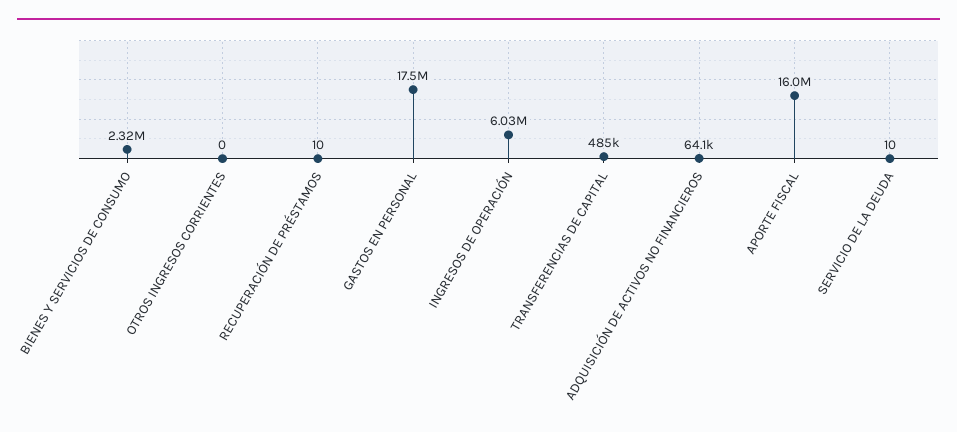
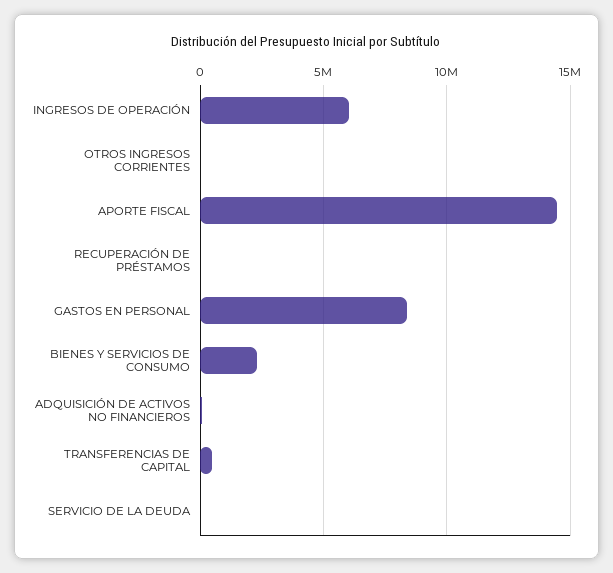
  {
    "BIENES Y SERVICIOS DE CONSUMO": 2320000,
    "OTROS INGRESOS CORRIENTES": 0,
    "RECUPERACIÓN DE PRÉSTAMOS": 10,
-   "GASTOS EN PERSONAL": 17500000,
+   "GASTOS EN PERSONAL": 8500000,
    "INGRESOS DE OPERACIÓN": 6030000,
    "TRANSFERENCIAS DE CAPITAL": 485000,
    "ADQUISICIÓN DE ACTIVOS NO FINANCIEROS": 64100,
-   "APORTE FISCAL": 16000000,
+   "APORTE FISCAL": 14500000,
    "SERVICIO DE LA DEUDA": 10
  }

